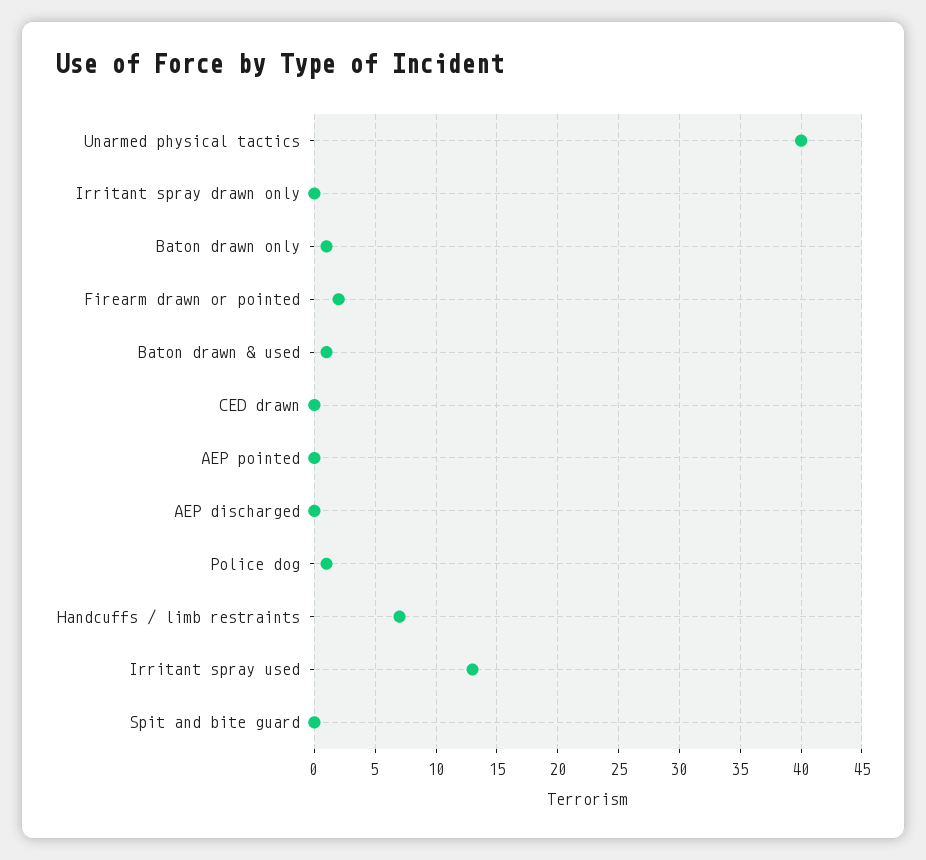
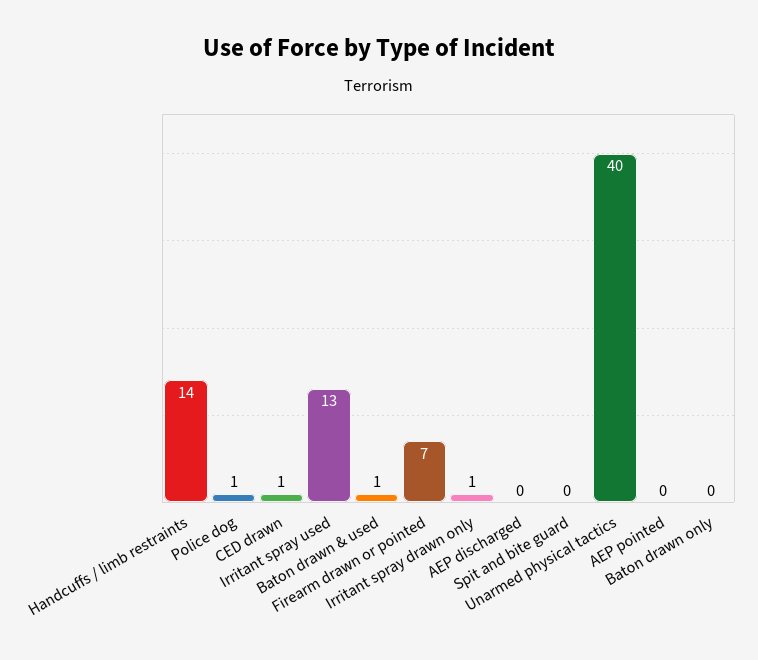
  {
    "Unarmed physical tactics": 40,
-   "Irritant spray drawn only": 0,
+   "Irritant spray drawn only": 1,
-   "Baton drawn only": 1,
+   "Baton drawn only": 0,
-   "Firearm drawn or pointed": 2,
+   "Firearm drawn or pointed": 7,
    "Baton drawn & used": 1,
-   "CED drawn": 0,
+   "CED drawn": 1,
    "AEP pointed": 0,
    "AEP discharged": 0,
    "Police dog": 1,
-   "Handcuffs / limb restraints": 7,
+   "Handcuffs / limb restraints": 14,
    "Irritant spray used": 13,
    "Spit and bite guard": 0
  }

